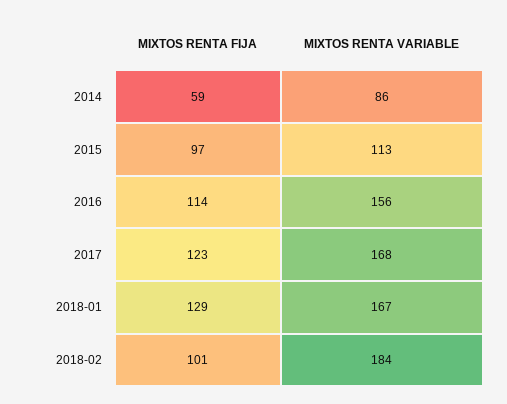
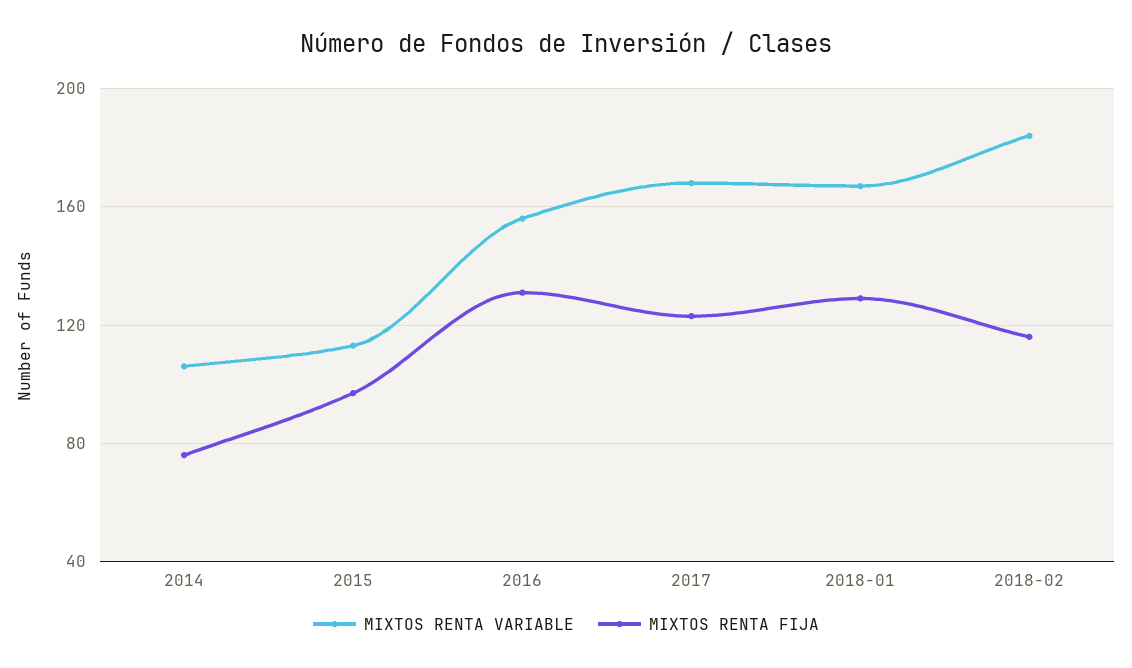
  {
    "MIXTOS RENTA FIJA": {
-     "2014": 59,
+     "2014": 75,
      "2015": 97,
-     "2016": 114,
+     "2016": 130,
      "2017": 123,
      "2018-01": 129,
-     "2018-02": 101
+     "2018-02": 115
    },
    "MIXTOS RENTA VARIABLE": {
-     "2014": 86,
+     "2014": 105,
      "2015": 113,
      "2016": 156,
      "2017": 168,
      "2018-01": 167,
      "2018-02": 184
    }
  }

